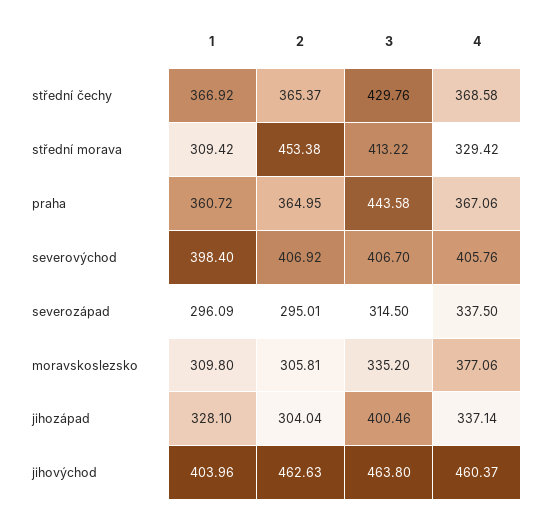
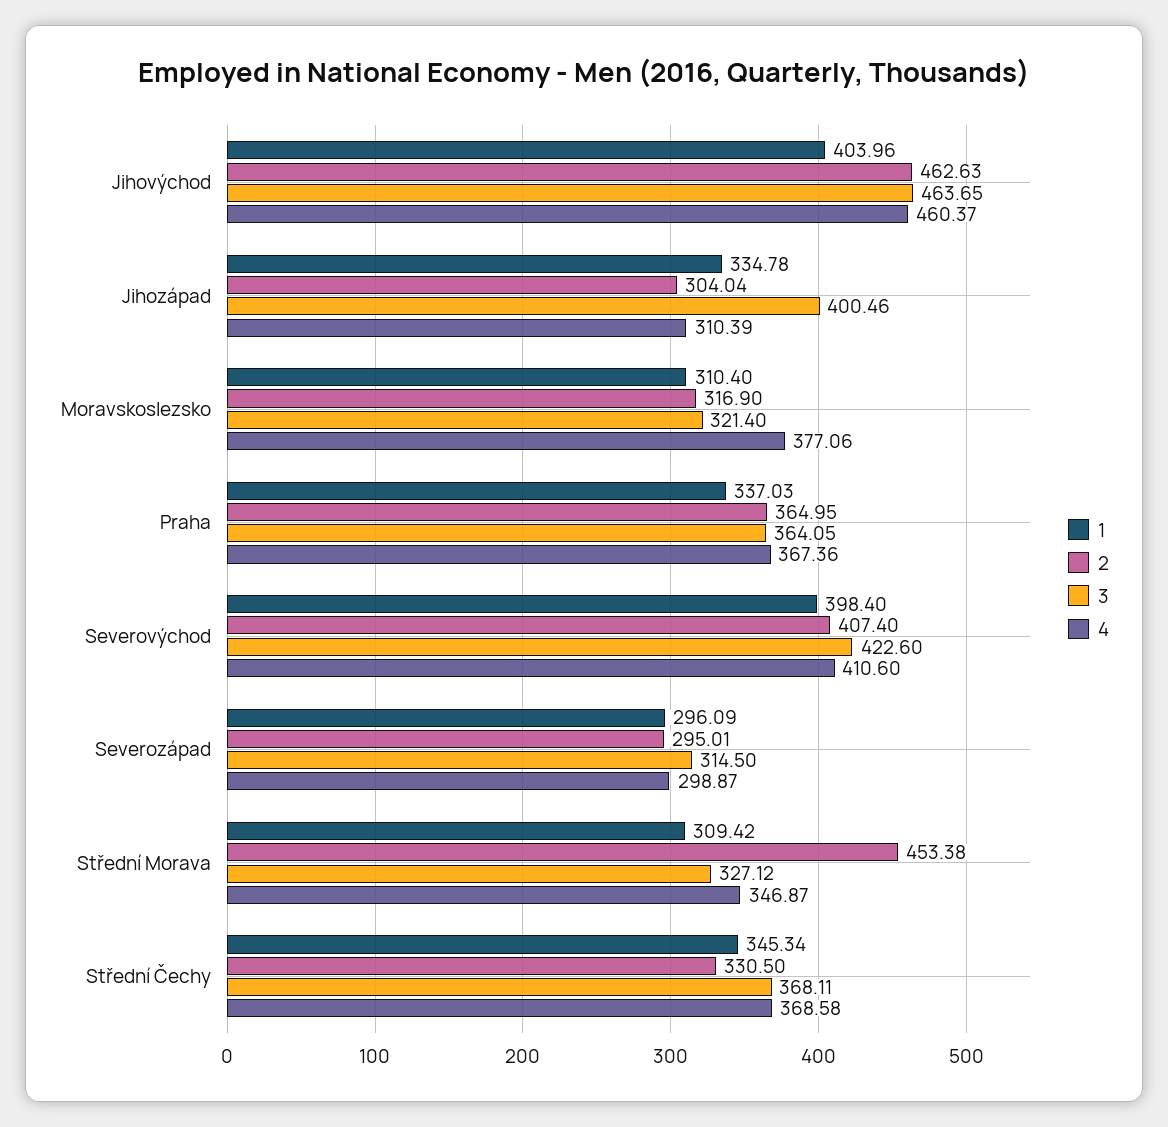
  {
    "1": {
-     "střední čechy": 366.92,
+     "střední čechy": 345.34,
      "střední morava": 309.42,
-     "praha": 360.72,
+     "praha": 337.03,
      "severovýchod": 398.4,
      "severozápad": 296.09,
-     "moravskoslezsko": 309.8,
+     "moravskoslezsko": 310.4,
-     "jihozápad": 328.1,
+     "jihozápad": 334.78,
      "jihovýchod": 403.96
    },
    "2": {
-     "střední čechy": 365.37,
+     "střední čechy": 330.5,
      "střední morava": 453.38,
      "praha": 364.95,
-     "severovýchod": 406.92,
+     "severovýchod": 407.4,
      "severozápad": 295.01,
-     "moravskoslezsko": 305.81,
+     "moravskoslezsko": 316.9,
      "jihozápad": 304.04,
      "jihovýchod": 462.63
    },
    "3": {
-     "střední čechy": 429.76,
+     "střední čechy": 368.11,
-     "střední morava": 413.22,
+     "střední morava": 327.12,
-     "praha": 443.58,
+     "praha": 364.05,
-     "severovýchod": 406.7,
+     "severovýchod": 422.6,
      "severozápad": 314.5,
-     "moravskoslezsko": 335.2,
+     "moravskoslezsko": 321.4,
      "jihozápad": 400.46,
-     "jihovýchod": 463.8
+     "jihovýchod": 463.65
    },
    "4": {
      "střední čechy": 368.58,
-     "střední morava": 329.42,
+     "střední morava": 346.87,
-     "praha": 367.06,
+     "praha": 367.36,
-     "severovýchod": 405.76,
+     "severovýchod": 410.6,
-     "severozápad": 337.5,
+     "severozápad": 298.87,
      "moravskoslezsko": 377.06,
-     "jihozápad": 337.14,
+     "jihozápad": 310.39,
      "jihovýchod": 460.37
    }
  }

